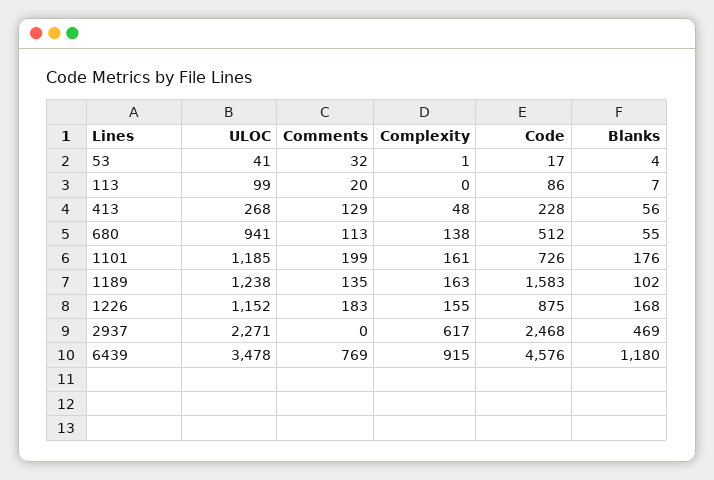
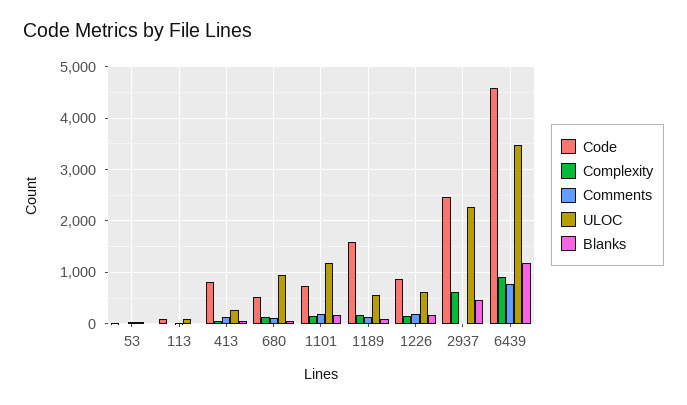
  {
    "ULOC": {
      "53": 41,
      "113": 99,
      "413": 268,
      "680": 941,
      "1101": 1185,
-     "1189": 1238,
+     "1189": 600,
-     "1226": 1152,
+     "1226": 600,
      "2937": 2271,
      "6439": 3478
    },
    "Comments": {
      "53": 32,
      "113": 20,
      "413": 129,
      "680": 113,
      "1101": 199,
      "1189": 135,
      "1226": 183,
      "2937": 0,
      "6439": 769
    },
    "Complexity": {
      "53": 1,
      "113": 0,
      "413": 48,
      "680": 138,
      "1101": 161,
      "1189": 163,
      "1226": 155,
      "2937": 617,
      "6439": 915
    },
    "Code": {
      "53": 17,
      "113": 86,
-     "413": 228,
+     "413": 800,
      "680": 512,
      "1101": 726,
      "1189": 1583,
      "1226": 875,
      "2937": 2468,
      "6439": 4576
    },
    "Blanks": {
      "53": 4,
      "113": 7,
      "413": 56,
      "680": 55,
      "1101": 176,
      "1189": 102,
      "1226": 168,
      "2937": 469,
      "6439": 1180
    }
  }

